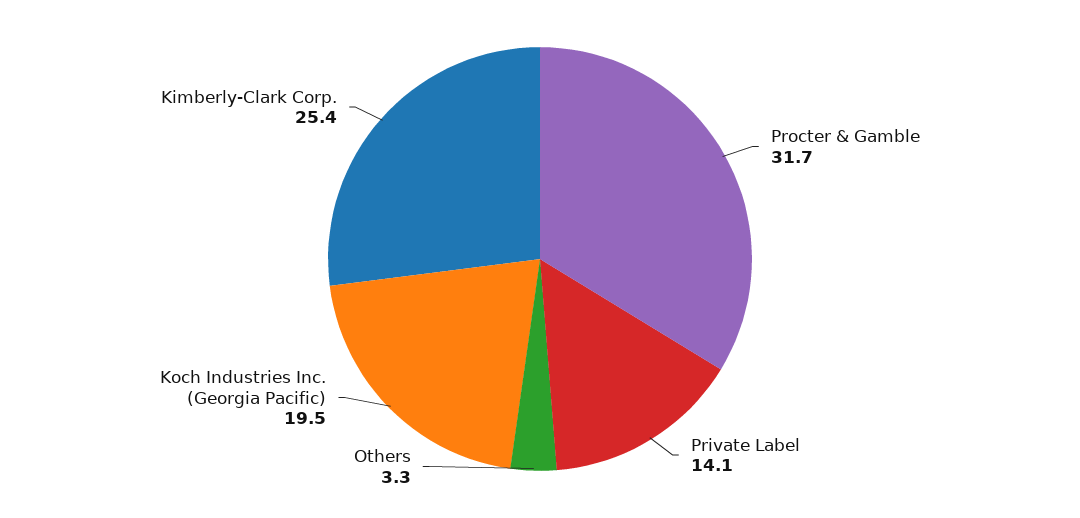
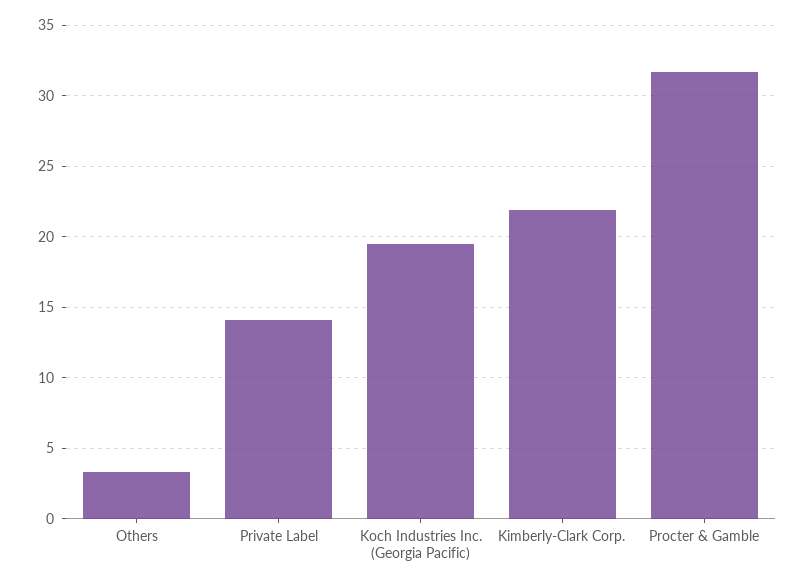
  {
    "Procter & Gamble": 31.7,
    "Private Label": 14.1,
    "Others": 3.3,
    "Koch Industries Inc. (Georgia Pacific)": 19.5,
-   "Kimberly-Clark Corp.": 25.4
+   "Kimberly-Clark Corp.": 22
  }

